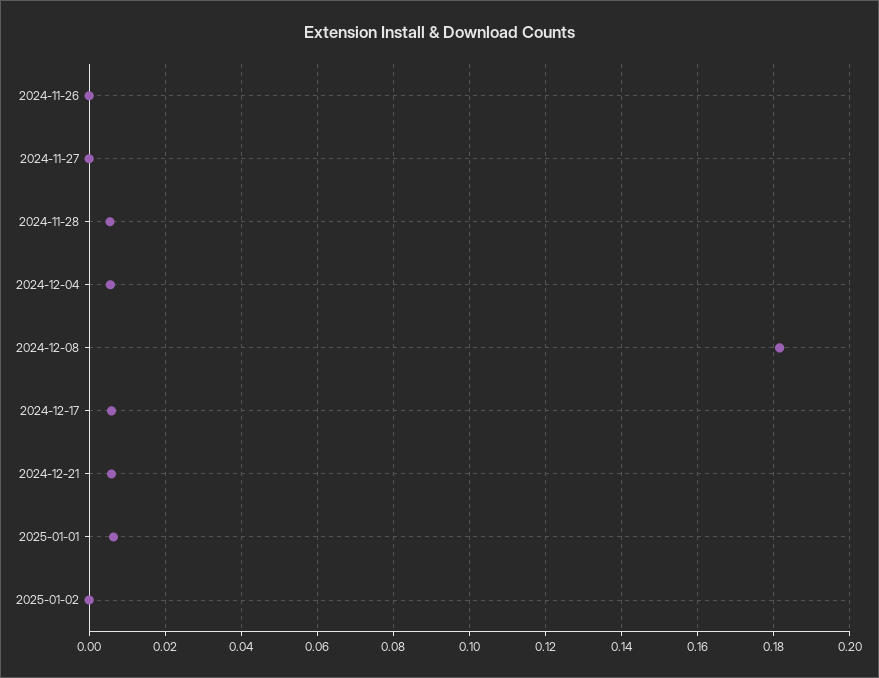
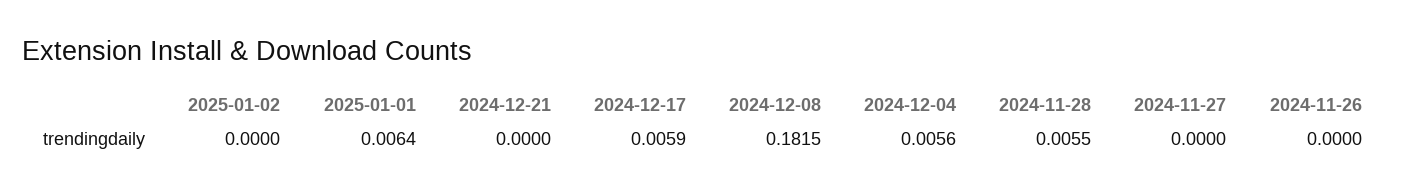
  {
    "2024-11-26": 0,
    "2024-11-27": 0,
    "2024-11-28": 0.0055,
    "2024-12-04": 0.0056,
    "2024-12-08": 0.1815,
    "2024-12-17": 0.0059,
-   "2024-12-21": 0.006,
+   "2024-12-21": 0,
    "2025-01-01": 0.0064,
    "2025-01-02": 0
  }

